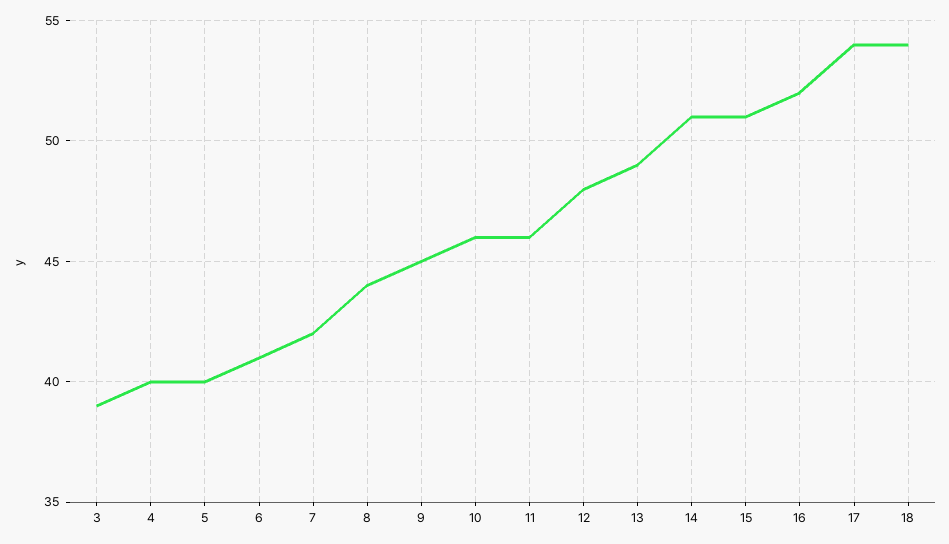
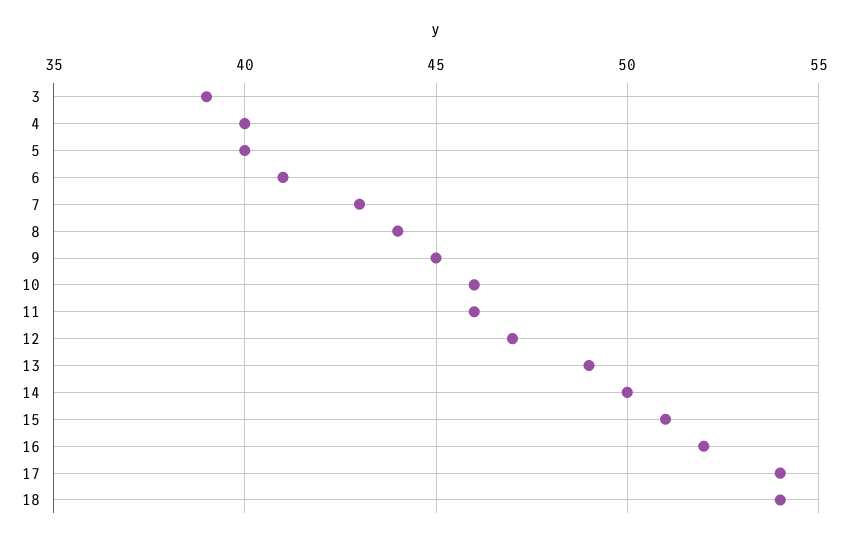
  {
    "3": 39,
    "4": 40,
    "5": 40,
    "6": 41,
-   "7": 42,
+   "7": 43,
    "8": 44,
    "9": 45,
    "10": 46,
    "11": 46,
-   "12": 48,
+   "12": 47,
    "13": 49,
-   "14": 51,
+   "14": 50,
    "15": 51,
    "16": 52,
    "17": 54,
    "18": 54
  }

